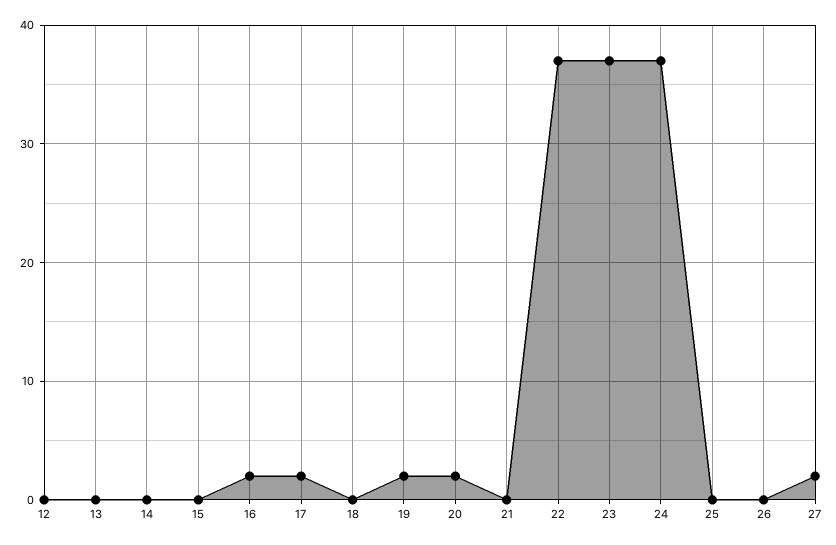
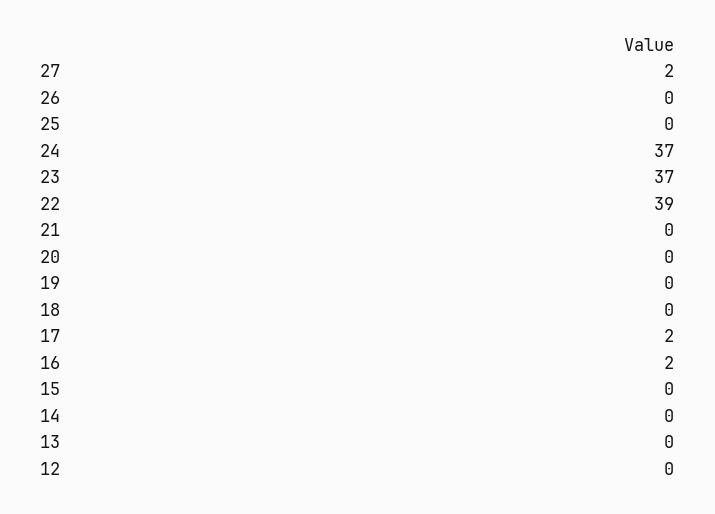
  {
    "12": 0,
    "13": 0,
    "14": 0,
    "15": 0,
    "16": 2,
    "17": 2,
    "18": 0,
-   "19": 2,
+   "19": 0,
-   "20": 2,
+   "20": 0,
    "21": 0,
-   "22": 37,
+   "22": 39,
    "23": 37,
    "24": 37,
    "25": 0,
    "26": 0,
    "27": 2
  }

